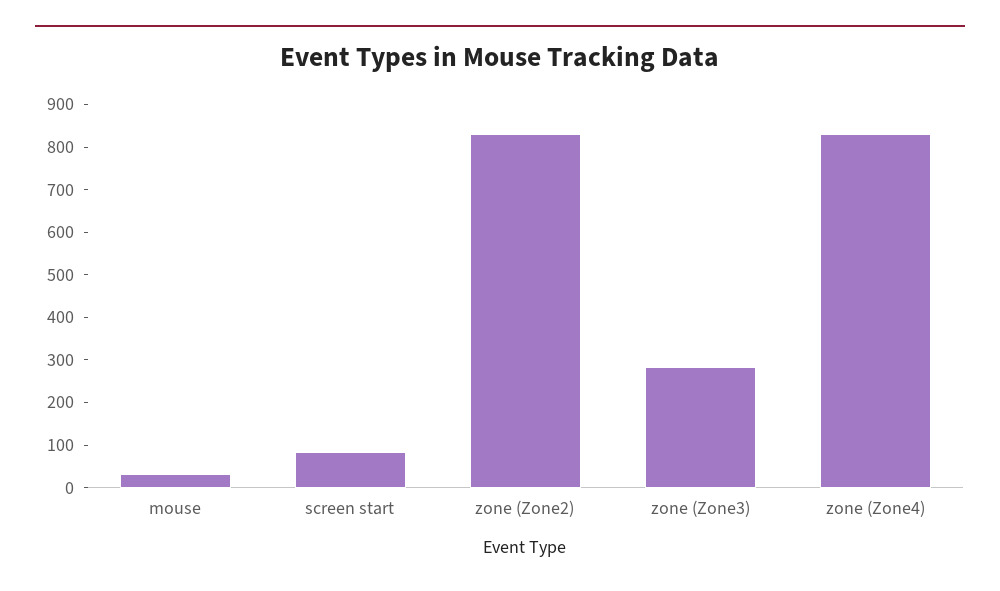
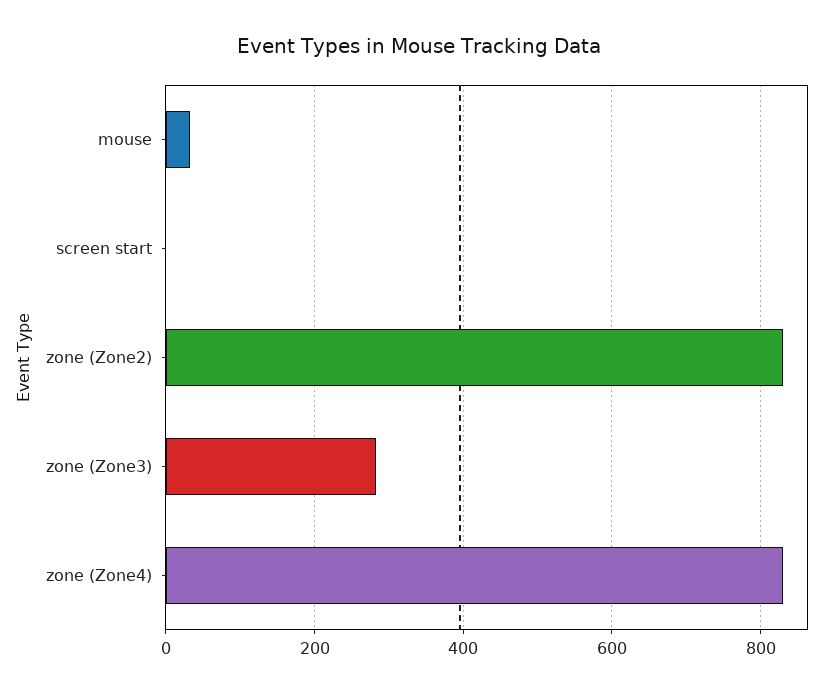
  {
    "mouse": 40,
-   "screen start": 80,
+   "screen start": 0,
    "zone (Zone2)": 840,
    "zone (Zone3)": 280,
    "zone (Zone4)": 840
  }

